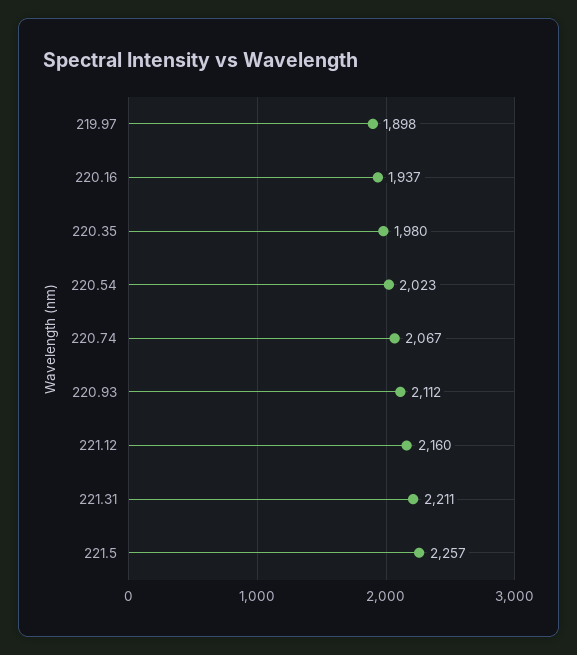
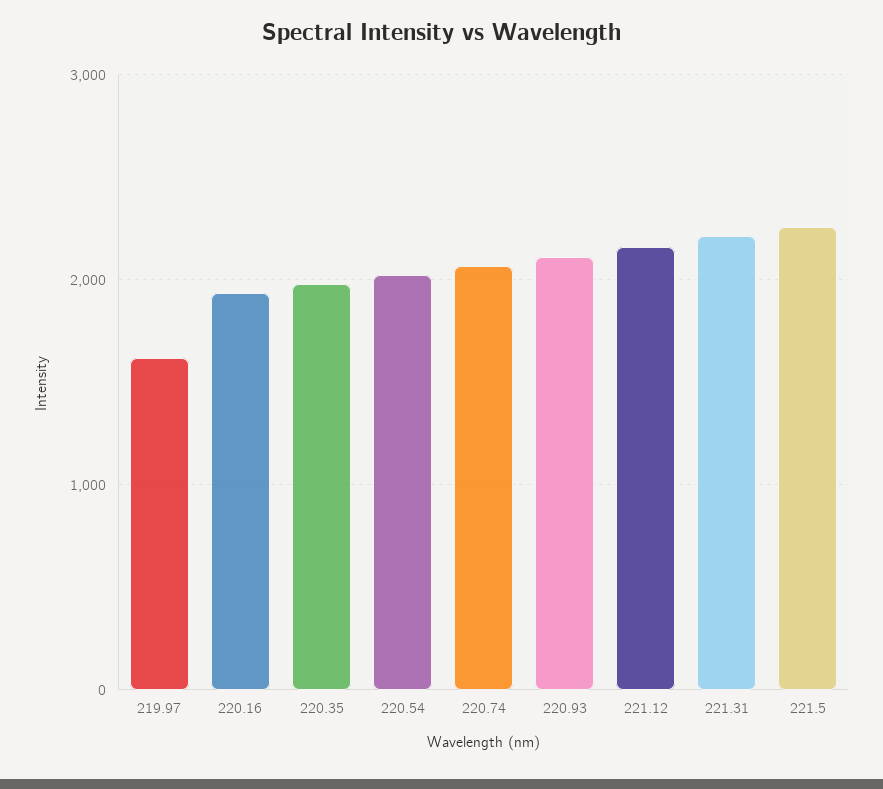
  {
-   "219.97": 1898,
+   "219.97": 1600,
    "220.16": 1937,
    "220.35": 1980,
    "220.54": 2023,
    "220.74": 2067,
    "220.93": 2112,
    "221.12": 2160,
    "221.31": 2211,
    "221.5": 2257
  }

